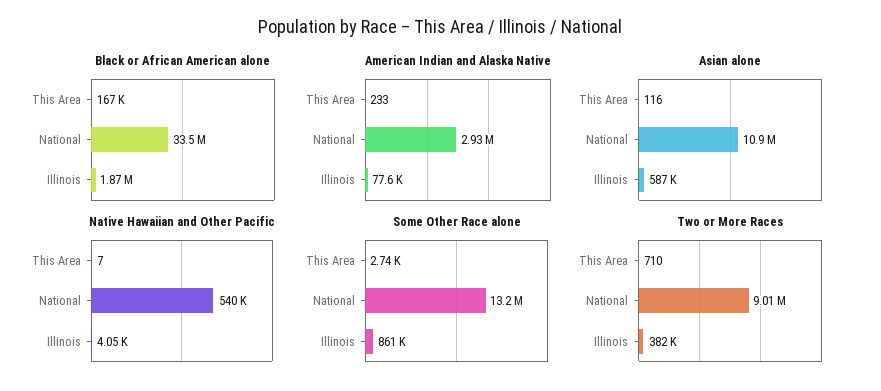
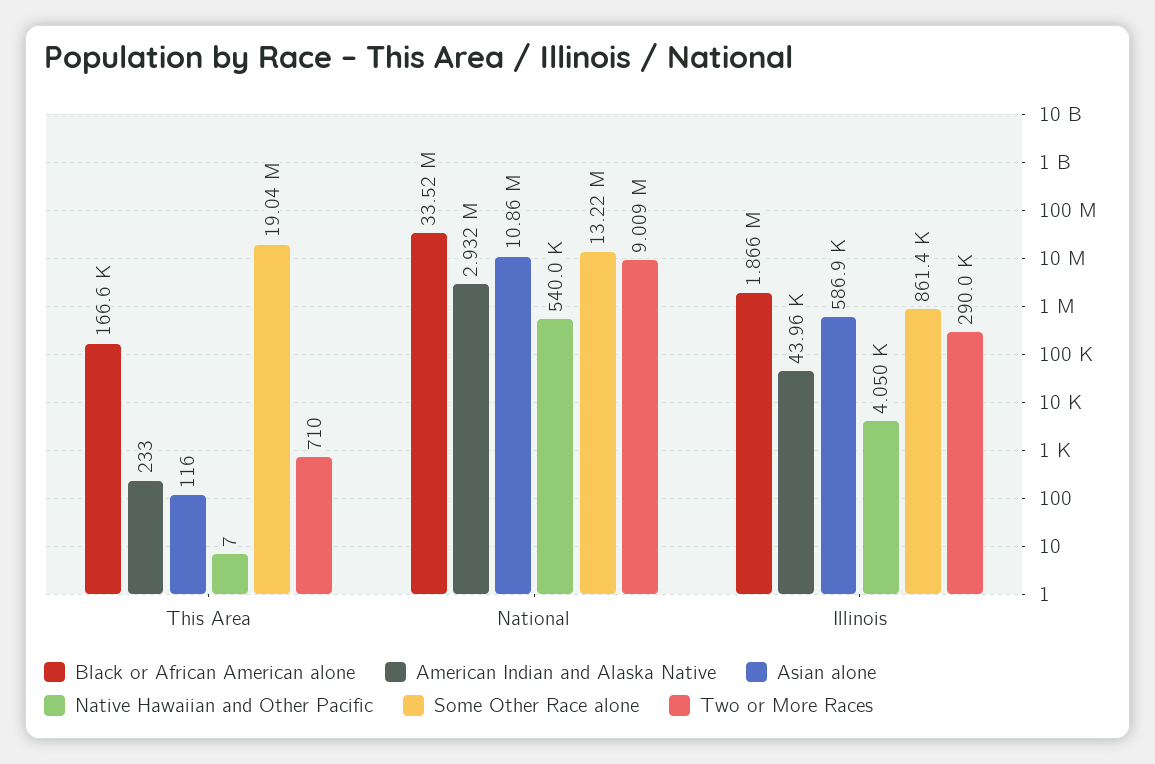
  {
    "Black or African American alone": {
      "This Area": 166600,
      "National": 33520000,
      "Illinois": 1866000
    },
    "American Indian and Alaska Native": {
      "This Area": 233,
      "National": 2932000,
-     "Illinois": 77600
+     "Illinois": 43960
    },
    "Asian alone": {
      "This Area": 116,
      "National": 10860000,
      "Illinois": 586900
    },
    "Native Hawaiian and Other Pacific": {
      "This Area": 7,
      "National": 540000,
      "Illinois": 4050
    },
    "Some Other Race alone": {
-     "This Area": 2740,
+     "This Area": 19040000,
      "National": 13220000,
      "Illinois": 861400
    },
    "Two or More Races": {
      "This Area": 710,
      "National": 9009000,
-     "Illinois": 382000
+     "Illinois": 290000
    }
  }

